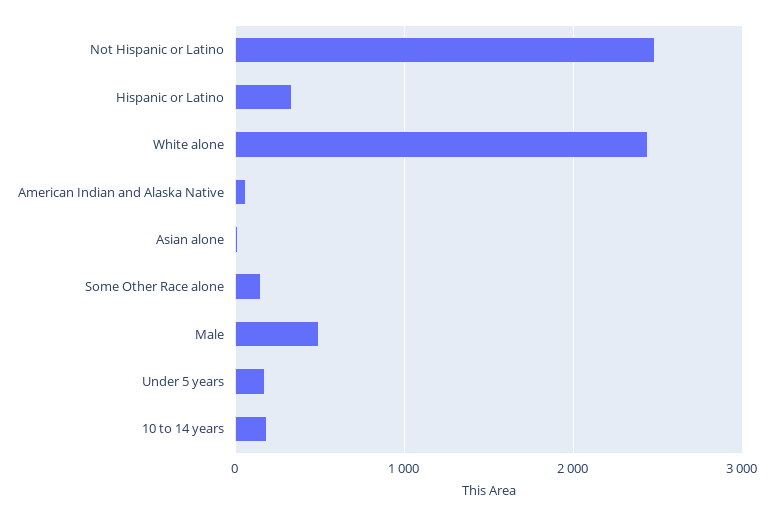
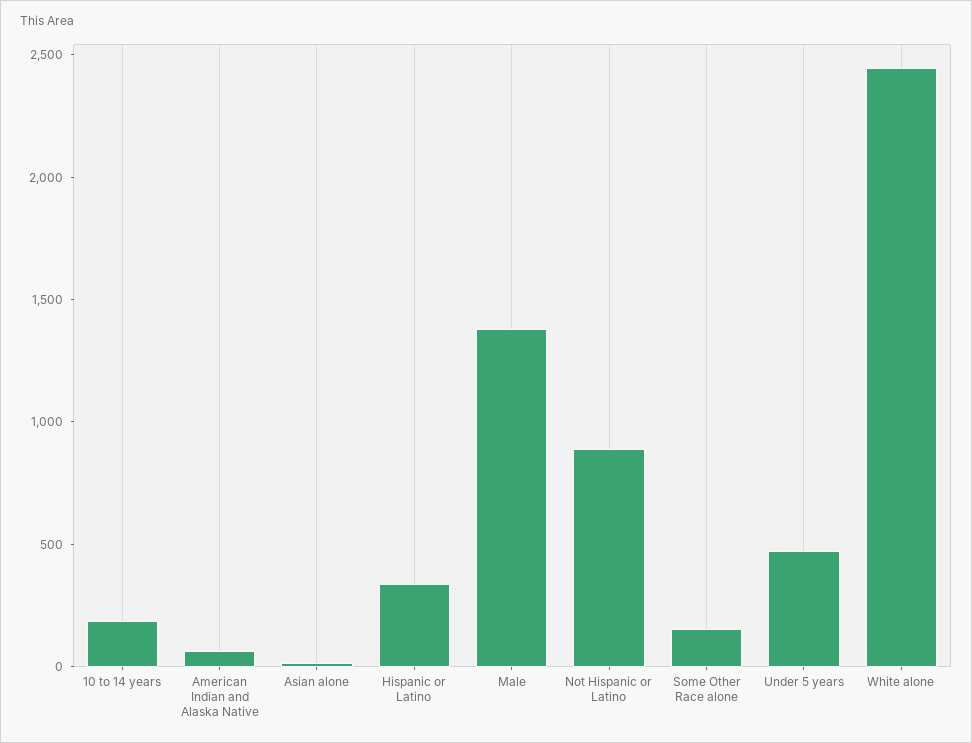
  {
-   "Not Hispanic or Latino": 2500,
+   "Not Hispanic or Latino": 900,
    "Hispanic or Latino": 300,
    "White alone": 2400,
    "American Indian and Alaska Native": 100,
    "Asian alone": 0,
    "Some Other Race alone": 200,
-   "Male": 500,
+   "Male": 1400,
-   "Under 5 years": 200,
+   "Under 5 years": 500,
    "10 to 14 years": 200
  }

